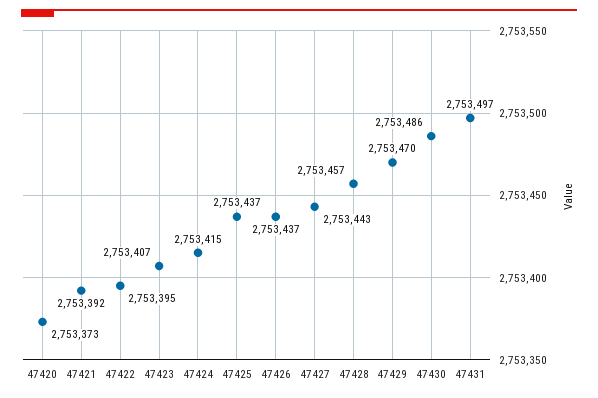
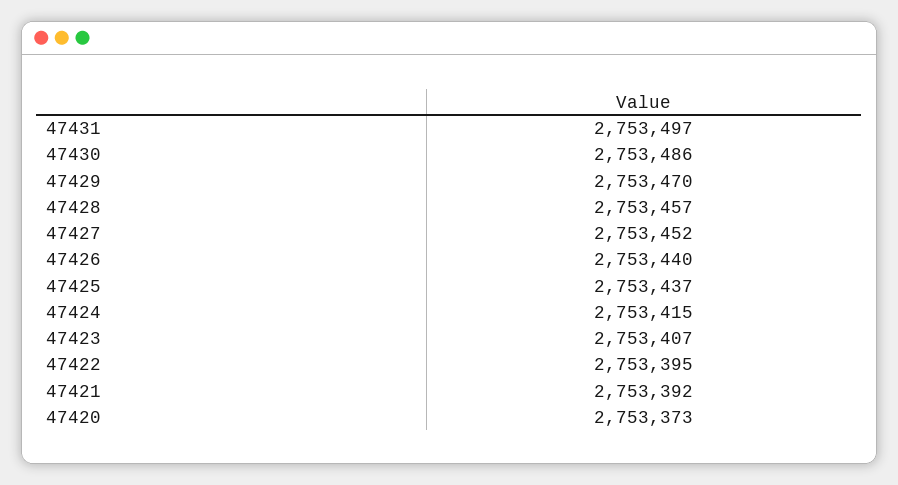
  {
    "47420": 2753373,
    "47421": 2753392,
    "47422": 2753395,
    "47423": 2753407,
    "47424": 2753415,
    "47425": 2753437,
-   "47426": 2753437,
+   "47426": 2753440,
-   "47427": 2753443,
+   "47427": 2753452,
    "47428": 2753457,
    "47429": 2753470,
    "47430": 2753486,
    "47431": 2753497
  }

